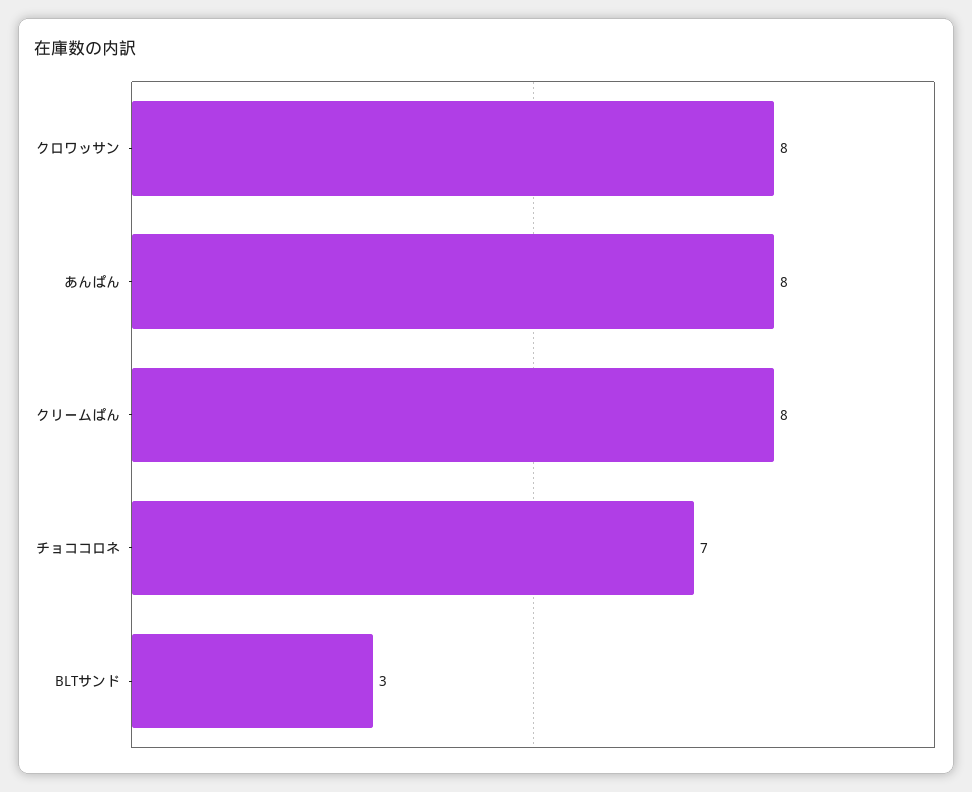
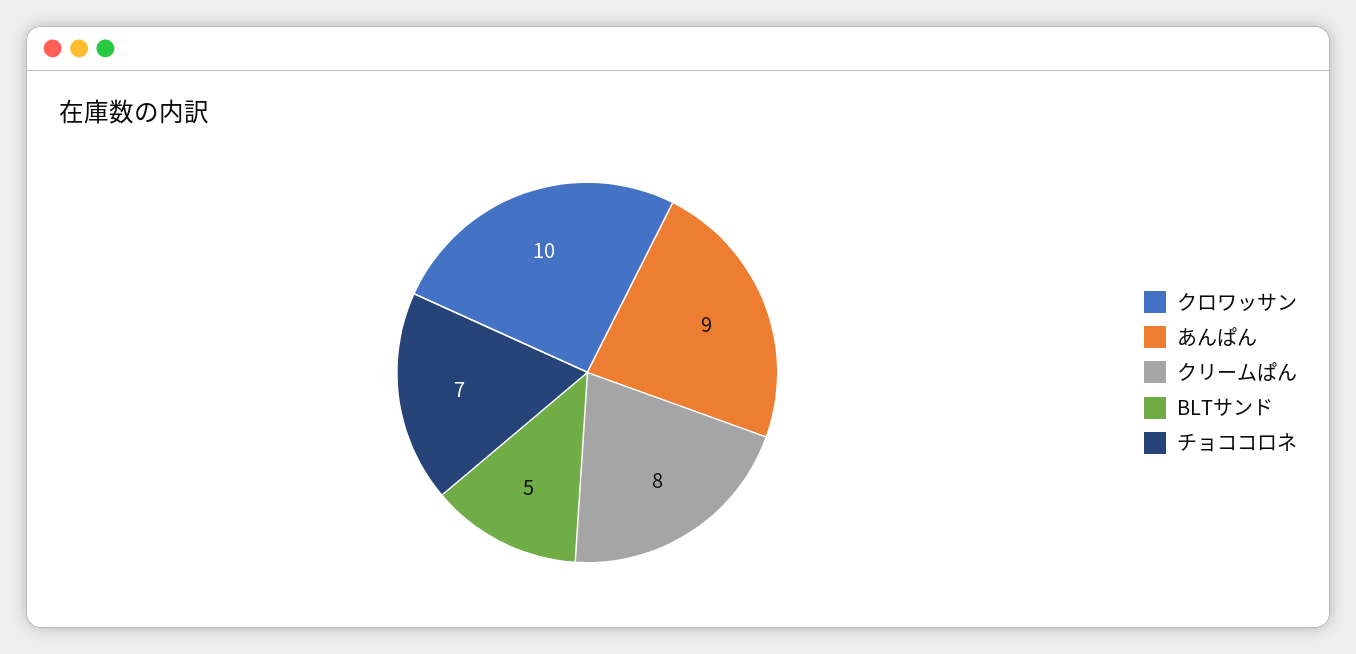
  {
-   "クロワッサン": 8,
+   "クロワッサン": 10,
-   "あんぱん": 8,
+   "あんぱん": 9,
    "クリームぱん": 8,
    "チョココロネ": 7,
-   "BLTサンド": 3
+   "BLTサンド": 5
  }

